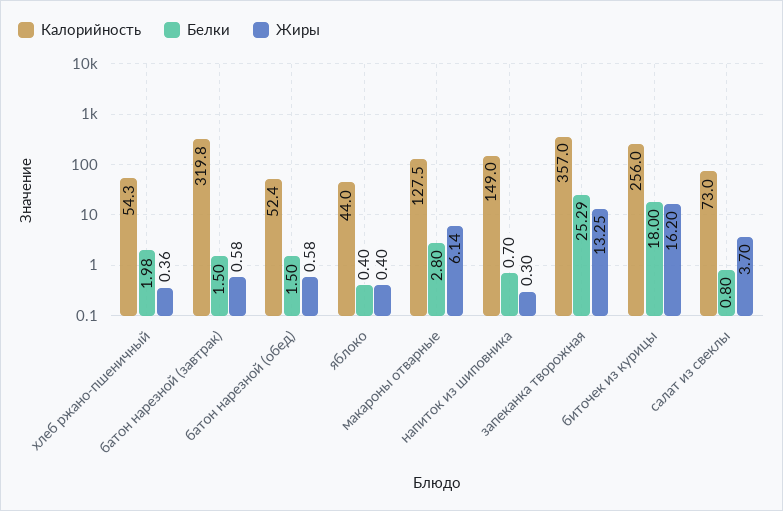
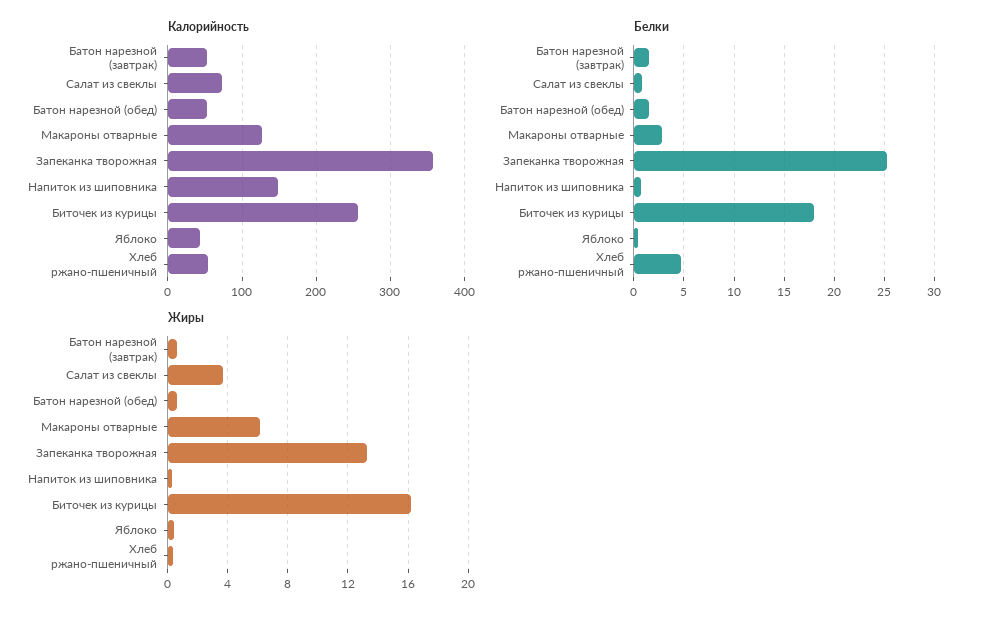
  {
    "Калорийность": {
      "хлеб ржано-пшеничный": 54.3,
-     "батон нарезной (завтрак)": 319.8,
+     "батон нарезной (завтрак)": 50,
      "батон нарезной (обед)": 52.4,
      "яблоко": 44,
      "макароны отварные": 127.5,
      "напиток из шиповника": 149,
      "запеканка творожная": 357,
      "биточек из курицы": 256,
      "салат из свеклы": 73
    },
    "Белки": {
-     "хлеб ржано-пшеничный": 1.98,
+     "хлеб ржано-пшеничный": 5,
      "батон нарезной (завтрак)": 1.5,
      "батон нарезной (обед)": 1.5,
      "яблоко": 0.4,
      "макароны отварные": 2.8,
      "напиток из шиповника": 0.7,
      "запеканка творожная": 25.29,
      "биточек из курицы": 18,
      "салат из свеклы": 0.8
    },
    "Жиры": {
      "хлеб ржано-пшеничный": 0.36,
      "батон нарезной (завтрак)": 0.58,
      "батон нарезной (обед)": 0.58,
      "яблоко": 0.4,
      "макароны отварные": 6.14,
      "напиток из шиповника": 0.3,
      "запеканка творожная": 13.25,
      "биточек из курицы": 16.2,
      "салат из свеклы": 3.7
    }
  }

